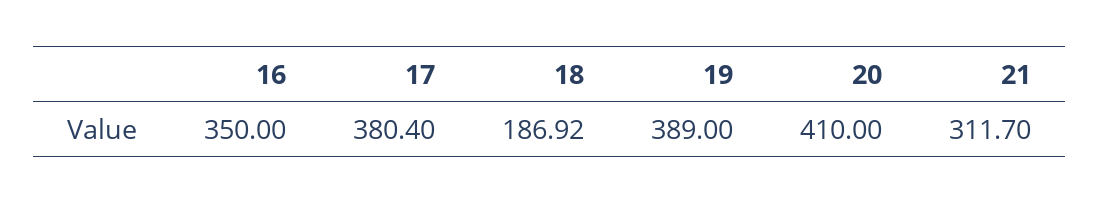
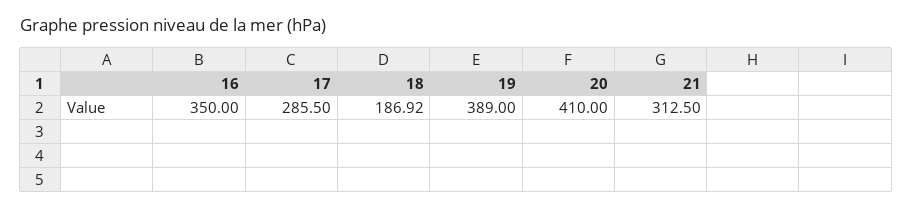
  {
    "16": 350,
-   "17": 380.4,
+   "17": 285.5,
    "18": 186.92,
    "19": 389,
    "20": 410,
-   "21": 311.7
+   "21": 312.5
  }

